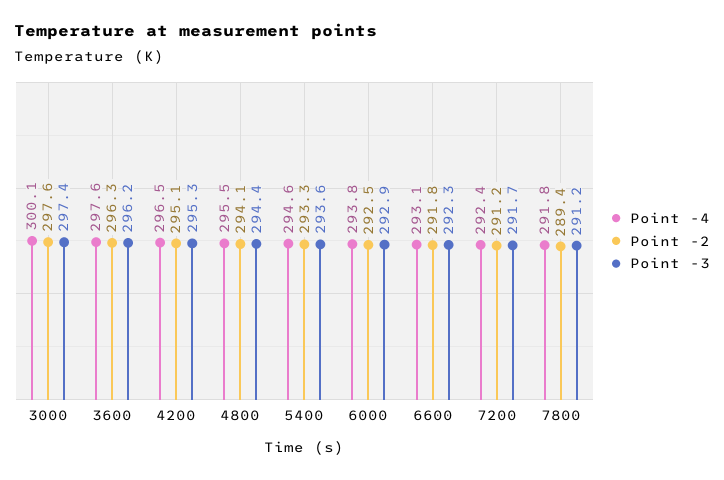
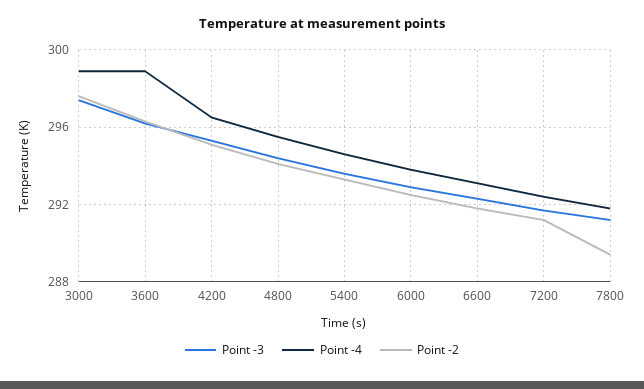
  {
    "Point -4": {
-     "3000": 300.1,
+     "3000": 299,
-     "3600": 297.6,
+     "3600": 299,
      "4200": 296.5,
      "4800": 295.5,
      "5400": 294.6,
      "6000": 293.8,
      "6600": 293.1,
      "7200": 292.4,
      "7800": 291.8
    },
    "Point -2": {
      "3000": 297.6,
      "3600": 296.3,
      "4200": 295.1,
      "4800": 294.1,
      "5400": 293.3,
      "6000": 292.5,
      "6600": 291.8,
      "7200": 291.2,
      "7800": 289.4
    },
    "Point -3": {
      "3000": 297.4,
      "3600": 296.2,
      "4200": 295.3,
      "4800": 294.4,
      "5400": 293.6,
      "6000": 292.9,
      "6600": 292.3,
      "7200": 291.7,
      "7800": 291.2
    }
  }

